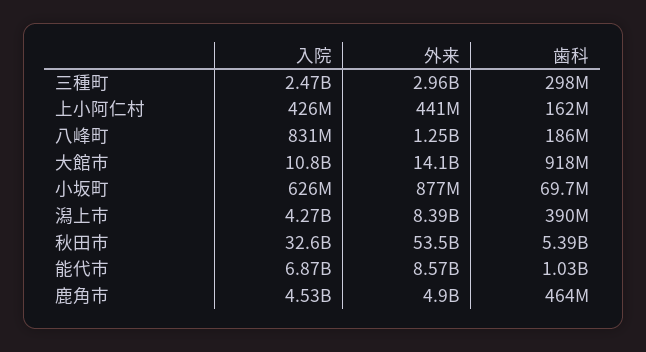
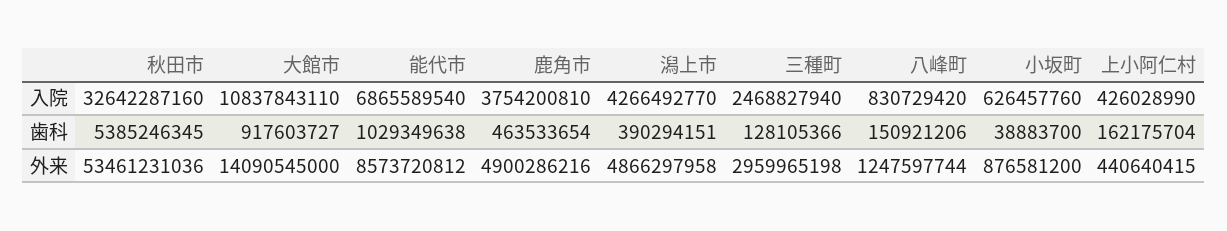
  {
    "入院": {
      "三種町": 2468827940,
      "上小阿仁村": 426028990,
      "八峰町": 830729420,
      "大館市": 10837843110,
      "小坂町": 626457760,
      "潟上市": 4266492770,
      "秋田市": 32642287160,
      "能代市": 6865589540,
-     "鹿角市": 4530000000
+     "鹿角市": 3754200810
    },
    "外来": {
      "三種町": 2959965198,
      "上小阿仁村": 440640415,
      "八峰町": 1247597744,
      "大館市": 14090545000,
      "小坂町": 876581200,
-     "潟上市": 8390000000,
+     "潟上市": 4866297958,
      "秋田市": 53461231036,
      "能代市": 8573720812,
      "鹿角市": 4900286216
    },
    "歯科": {
-     "三種町": 298000000,
+     "三種町": 128105366,
      "上小阿仁村": 162175704,
-     "八峰町": 186000000,
+     "八峰町": 150921206,
      "大館市": 917603727,
-     "小坂町": 69700000,
+     "小坂町": 38883700,
      "潟上市": 390294151,
      "秋田市": 5385246345,
      "能代市": 1029349638,
      "鹿角市": 463533654
    }
  }

